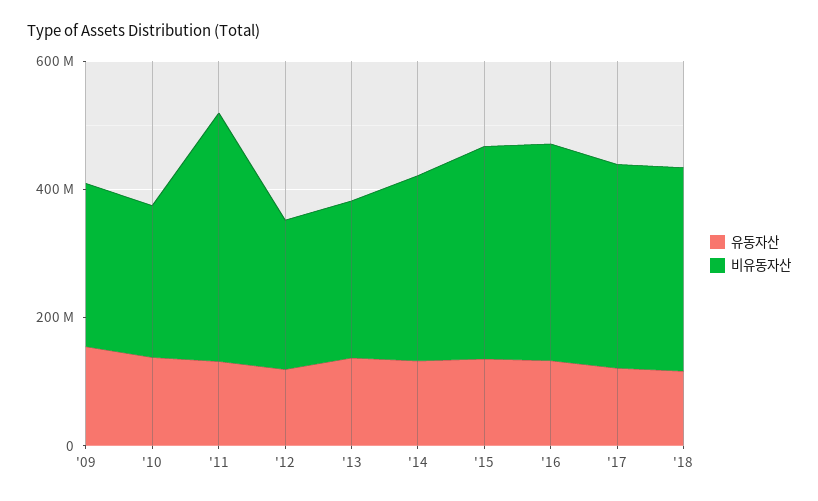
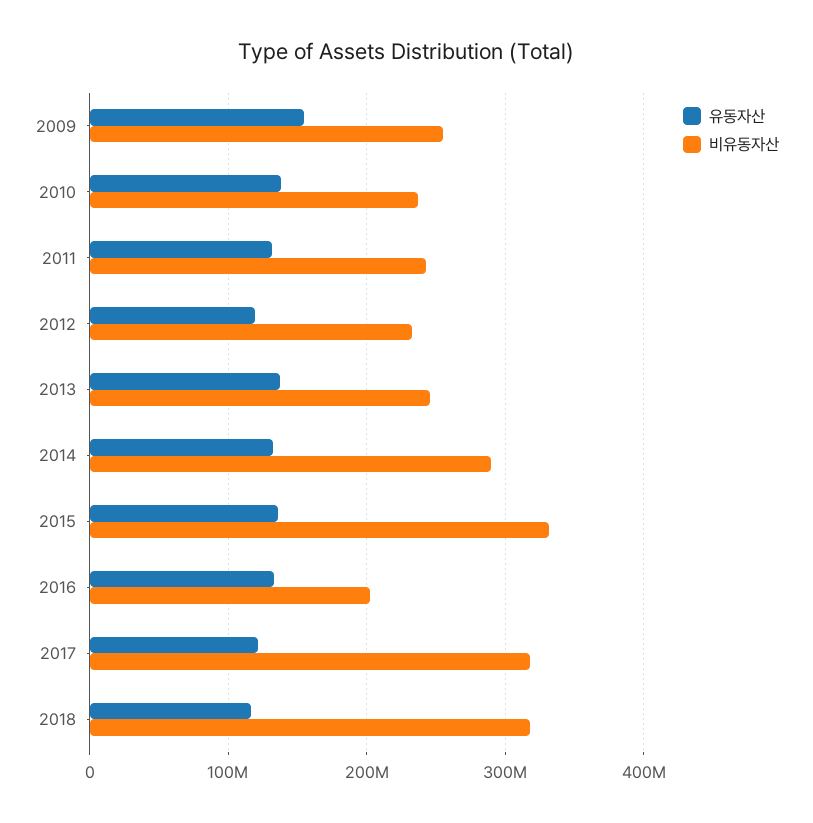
  {
    "유동자산": {
      "'09": 150000000,
      "'10": 140000000,
      "'11": 130000000,
      "'12": 120000000,
      "'13": 140000000,
      "'14": 130000000,
      "'15": 140000000,
      "'16": 130000000,
      "'17": 120000000,
      "'18": 120000000
    },
    "비유동자산": {
      "'09": 250000000,
      "'10": 240000000,
-     "'11": 400000000,
+     "'11": 240000000,
      "'12": 230000000,
      "'13": 250000000,
      "'14": 290000000,
      "'15": 330000000,
-     "'16": 350000000,
+     "'16": 200000000,
      "'17": 320000000,
      "'18": 320000000
    }
  }

